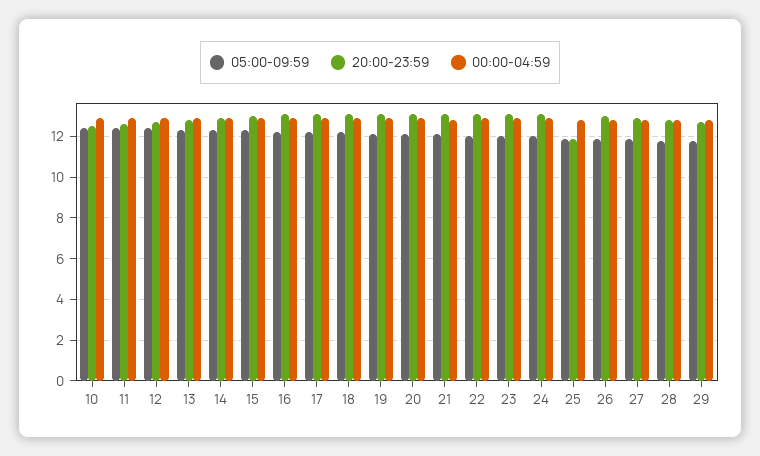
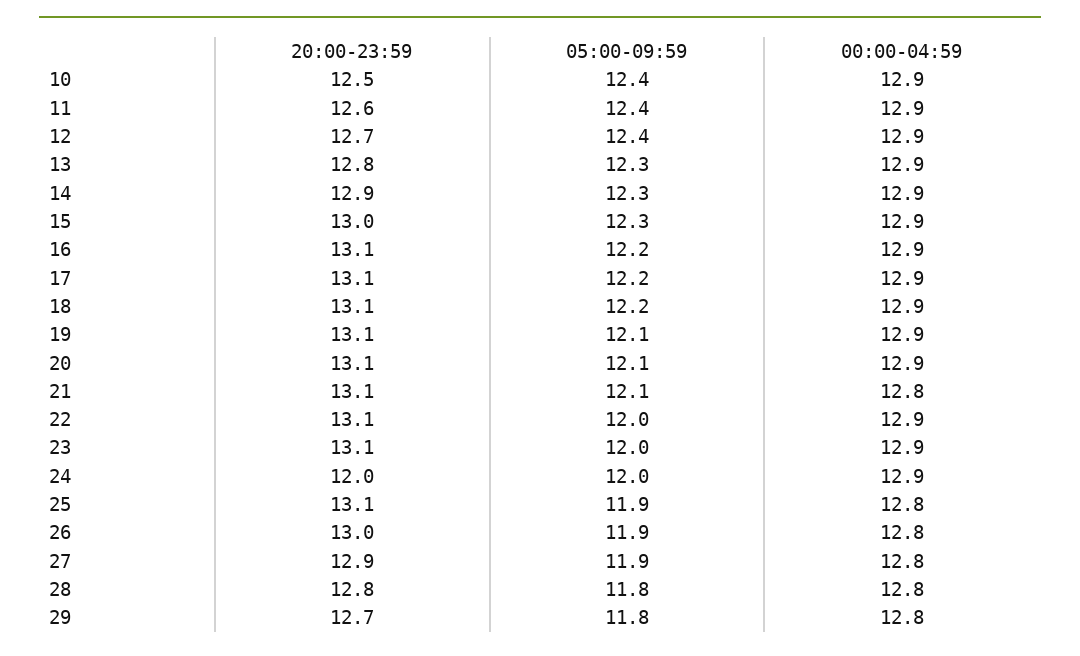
  {
    "05:00-09:59": {
      "10": 12.4,
      "11": 12.4,
      "12": 12.4,
      "13": 12.3,
      "14": 12.3,
      "15": 12.3,
      "16": 12.2,
      "17": 12.2,
      "18": 12.2,
      "19": 12.1,
      "20": 12.1,
      "21": 12.1,
      "22": 12,
      "23": 12,
      "24": 12,
      "25": 11.9,
      "26": 11.9,
      "27": 11.9,
      "28": 11.8,
      "29": 11.8
    },
    "20:00-23:59": {
      "10": 12.5,
      "11": 12.6,
      "12": 12.7,
      "13": 12.8,
      "14": 12.9,
      "15": 13,
      "16": 13.1,
      "17": 13.1,
      "18": 13.1,
      "19": 13.1,
      "20": 13.1,
      "21": 13.1,
      "22": 13.1,
      "23": 13.1,
-     "24": 13,
+     "24": 12,
-     "25": 12,
+     "25": 13.1,
      "26": 13,
      "27": 12.9,
      "28": 12.8,
      "29": 12.7
    },
    "00:00-04:59": {
      "10": 12.9,
      "11": 12.9,
      "12": 12.9,
      "13": 12.9,
      "14": 12.9,
      "15": 12.9,
      "16": 12.9,
      "17": 12.9,
      "18": 12.9,
      "19": 12.9,
      "20": 12.9,
      "21": 12.8,
      "22": 12.9,
      "23": 12.9,
      "24": 12.9,
      "25": 12.8,
      "26": 12.8,
      "27": 12.8,
      "28": 12.8,
      "29": 12.8
    }
  }

